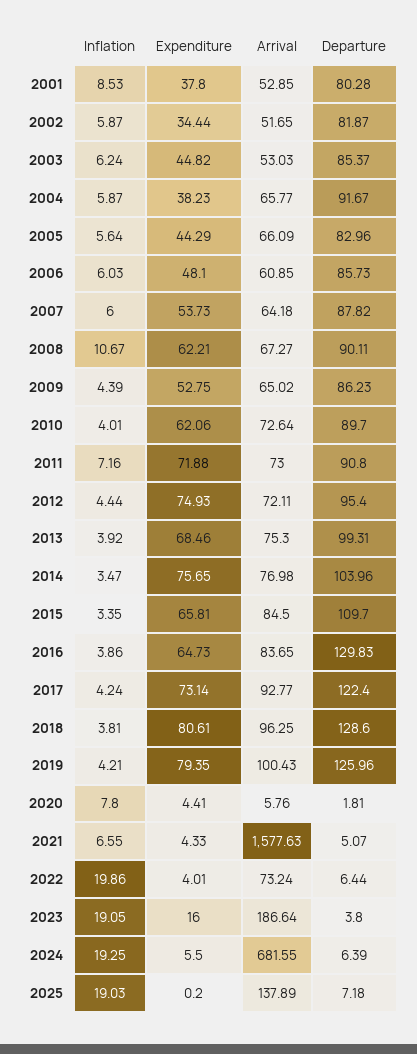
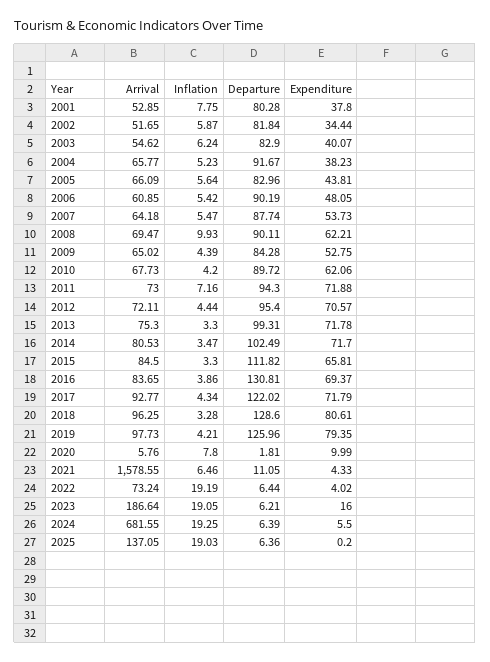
  {
    "Inflation": {
-     "2001": 8.53,
+     "2001": 7.75,
      "2002": 5.87,
      "2003": 6.24,
-     "2004": 5.87,
+     "2004": 5.23,
      "2005": 5.64,
-     "2006": 6.03,
+     "2006": 5.42,
-     "2007": 6,
+     "2007": 5.47,
-     "2008": 10.67,
+     "2008": 9.93,
      "2009": 4.39,
-     "2010": 4.01,
+     "2010": 4.2,
      "2011": 7.16,
      "2012": 4.44,
-     "2013": 3.92,
+     "2013": 3.3,
      "2014": 3.47,
-     "2015": 3.35,
+     "2015": 3.3,
      "2016": 3.86,
-     "2017": 4.24,
+     "2017": 4.34,
-     "2018": 3.81,
+     "2018": 3.28,
      "2019": 4.21,
      "2020": 7.8,
-     "2021": 6.55,
+     "2021": 6.46,
-     "2022": 19.86,
+     "2022": 19.19,
      "2023": 19.05,
      "2024": 19.25,
      "2025": 19.03
    },
    "Expenditure": {
      "2001": 37.8,
      "2002": 34.44,
-     "2003": 44.82,
+     "2003": 40.07,
      "2004": 38.23,
-     "2005": 44.29,
+     "2005": 43.81,
-     "2006": 48.1,
+     "2006": 48.05,
      "2007": 53.73,
      "2008": 62.21,
      "2009": 52.75,
      "2010": 62.06,
      "2011": 71.88,
-     "2012": 74.93,
+     "2012": 70.57,
-     "2013": 68.46,
+     "2013": 71.78,
-     "2014": 75.65,
+     "2014": 71.7,
      "2015": 65.81,
-     "2016": 64.73,
+     "2016": 69.37,
-     "2017": 73.14,
+     "2017": 71.79,
      "2018": 80.61,
      "2019": 79.35,
-     "2020": 4.41,
+     "2020": 9.99,
      "2021": 4.33,
-     "2022": 4.01,
+     "2022": 4.02,
      "2023": 16,
      "2024": 5.5,
      "2025": 0.2
    },
    "Arrival": {
      "2001": 52.85,
      "2002": 51.65,
-     "2003": 53.03,
+     "2003": 54.62,
      "2004": 65.77,
      "2005": 66.09,
      "2006": 60.85,
      "2007": 64.18,
-     "2008": 67.27,
+     "2008": 69.47,
      "2009": 65.02,
-     "2010": 72.64,
+     "2010": 67.73,
      "2011": 73,
      "2012": 72.11,
      "2013": 75.3,
-     "2014": 76.98,
+     "2014": 80.53,
      "2015": 84.5,
      "2016": 83.65,
      "2017": 92.77,
      "2018": 96.25,
-     "2019": 100.43,
+     "2019": 97.73,
      "2020": 5.76,
-     "2021": 1577.63,
+     "2021": 1578.55,
      "2022": 73.24,
      "2023": 186.64,
      "2024": 681.55,
-     "2025": 137.89
+     "2025": 137.05
    },
    "Departure": {
      "2001": 80.28,
-     "2002": 81.87,
+     "2002": 81.84,
-     "2003": 85.37,
+     "2003": 82.9,
      "2004": 91.67,
      "2005": 82.96,
-     "2006": 85.73,
+     "2006": 90.19,
-     "2007": 87.82,
+     "2007": 87.74,
      "2008": 90.11,
-     "2009": 86.23,
+     "2009": 84.28,
-     "2010": 89.7,
+     "2010": 89.72,
-     "2011": 90.8,
+     "2011": 94.3,
      "2012": 95.4,
      "2013": 99.31,
-     "2014": 103.96,
+     "2014": 102.49,
-     "2015": 109.7,
+     "2015": 111.82,
-     "2016": 129.83,
+     "2016": 130.81,
-     "2017": 122.4,
+     "2017": 122.02,
      "2018": 128.6,
      "2019": 125.96,
      "2020": 1.81,
-     "2021": 5.07,
+     "2021": 11.05,
      "2022": 6.44,
-     "2023": 3.8,
+     "2023": 6.21,
      "2024": 6.39,
-     "2025": 7.18
+     "2025": 6.36
    }
  }

